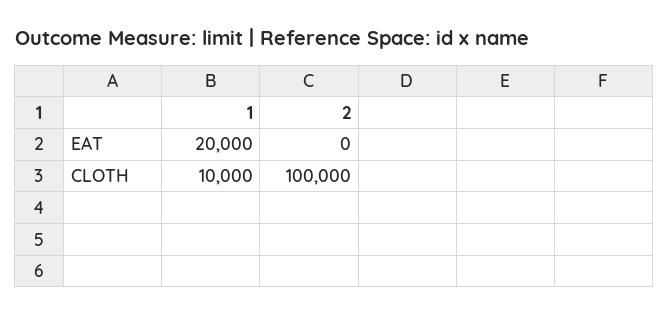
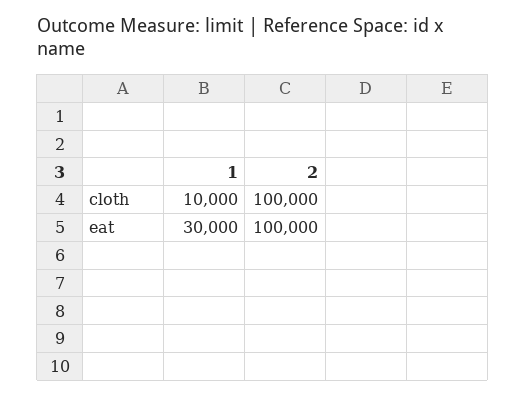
  {
    "1": {
-     "EAT": 20000,
+     "EAT": 30000,
      "CLOTH": 10000
    },
    "2": {
-     "EAT": 0,
+     "EAT": 100000,
      "CLOTH": 100000
    }
  }

